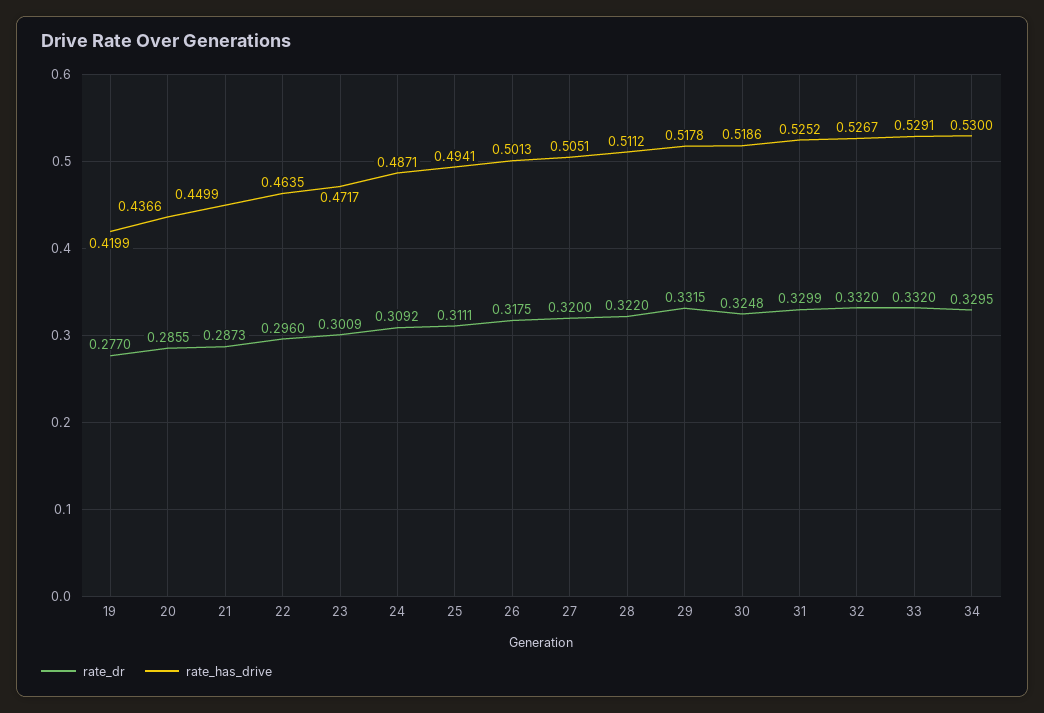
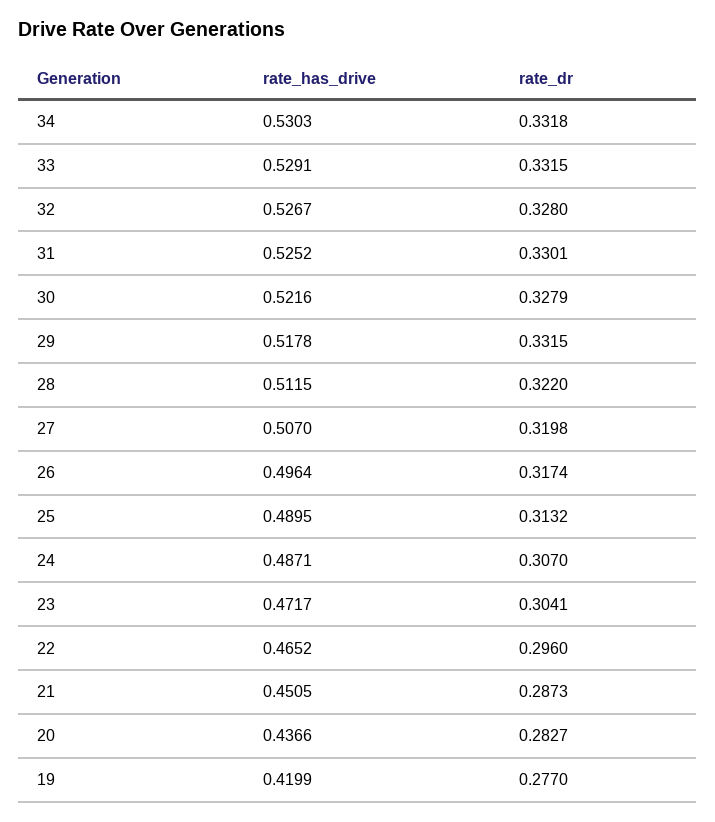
  {
    "rate_dr": {
      "19": 0.277,
-     "20": 0.2855,
+     "20": 0.2827,
      "21": 0.2873,
      "22": 0.296,
-     "23": 0.3009,
+     "23": 0.3041,
-     "24": 0.3092,
+     "24": 0.307,
-     "25": 0.3111,
+     "25": 0.3132,
-     "26": 0.3175,
+     "26": 0.3174,
-     "27": 0.32,
+     "27": 0.3198,
      "28": 0.322,
      "29": 0.3315,
-     "30": 0.3248,
+     "30": 0.3279,
-     "31": 0.3299,
+     "31": 0.3301,
-     "32": 0.332,
+     "32": 0.328,
-     "33": 0.332,
+     "33": 0.3315,
-     "34": 0.3295
+     "34": 0.3318
    },
    "rate_has_drive": {
      "19": 0.4199,
      "20": 0.4366,
-     "21": 0.4499,
+     "21": 0.4505,
-     "22": 0.4635,
+     "22": 0.4652,
      "23": 0.4717,
      "24": 0.4871,
-     "25": 0.4941,
+     "25": 0.4895,
-     "26": 0.5013,
+     "26": 0.4964,
-     "27": 0.5051,
+     "27": 0.507,
-     "28": 0.5112,
+     "28": 0.5115,
      "29": 0.5178,
-     "30": 0.5186,
+     "30": 0.5216,
      "31": 0.5252,
      "32": 0.5267,
      "33": 0.5291,
-     "34": 0.53
+     "34": 0.5303
    }
  }

